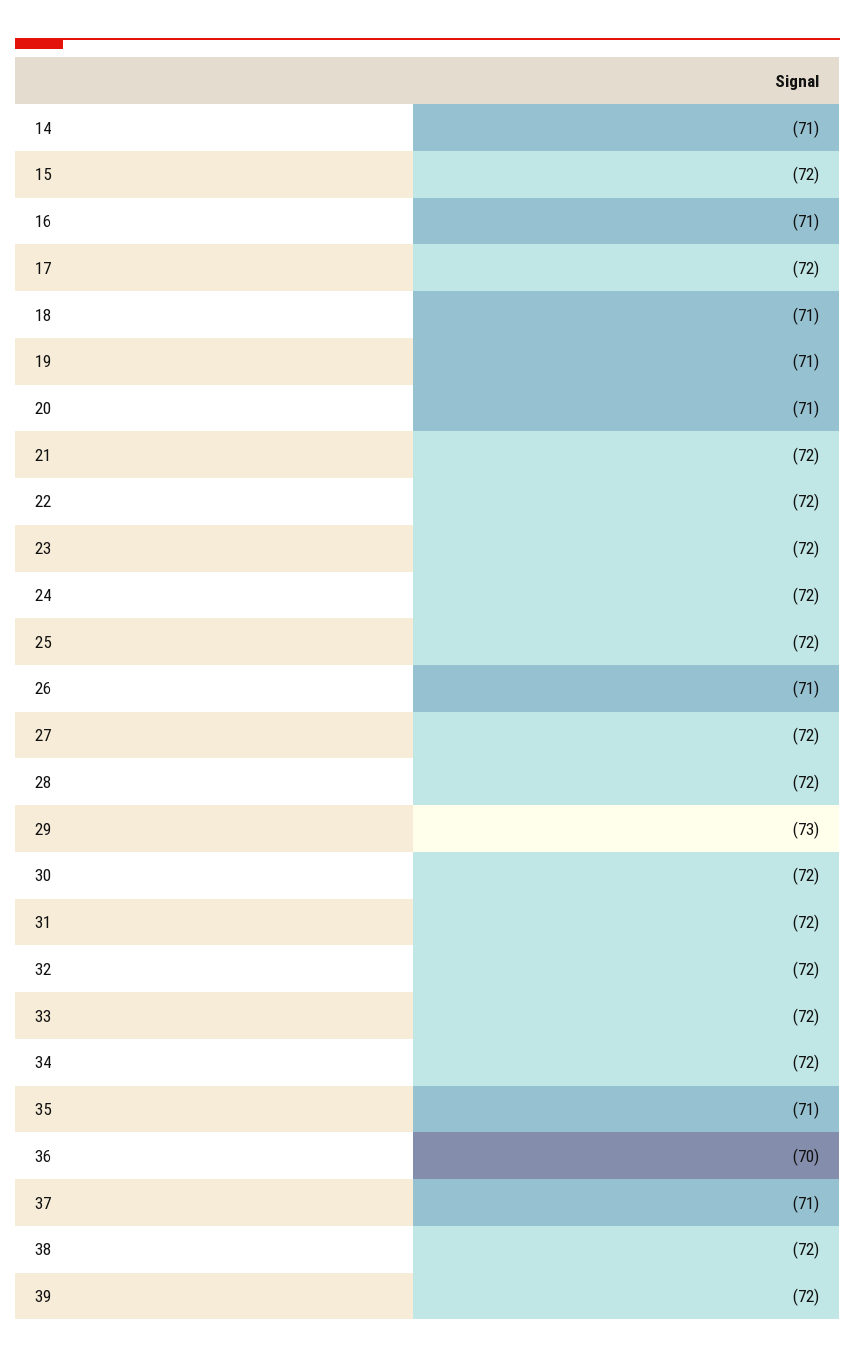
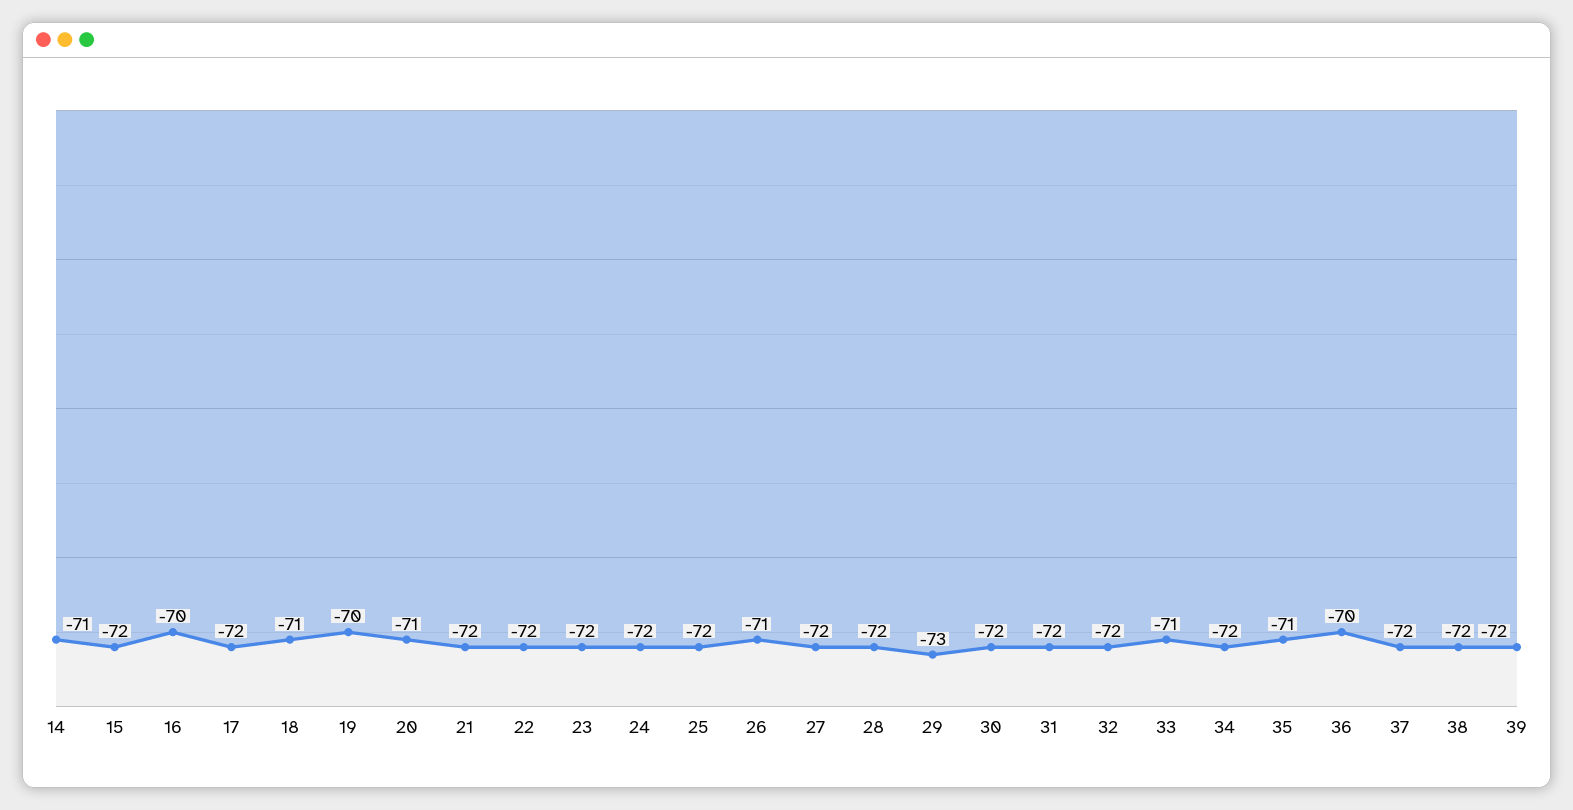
  {
    "14": -71,
    "15": -72,
-   "16": -71,
+   "16": -70,
    "17": -72,
    "18": -71,
-   "19": -71,
+   "19": -70,
    "20": -71,
    "21": -72,
    "22": -72,
    "23": -72,
    "24": -72,
    "25": -72,
    "26": -71,
    "27": -72,
    "28": -72,
    "29": -73,
    "30": -72,
    "31": -72,
    "32": -72,
-   "33": -72,
+   "33": -71,
    "34": -72,
    "35": -71,
    "36": -70,
-   "37": -71,
+   "37": -72,
    "38": -72,
    "39": -72
  }

